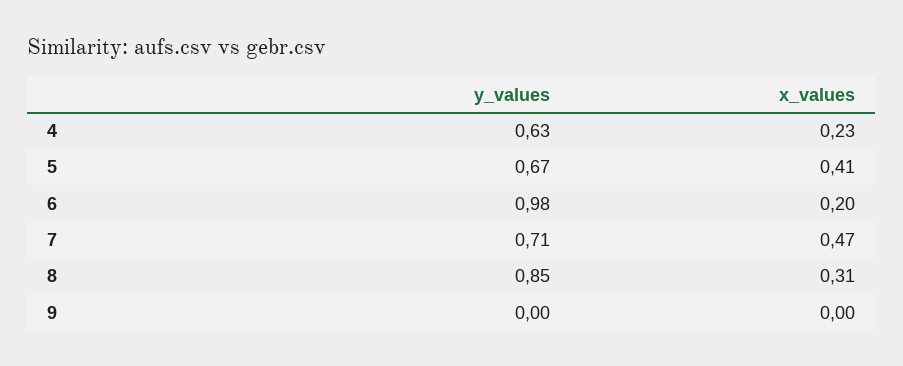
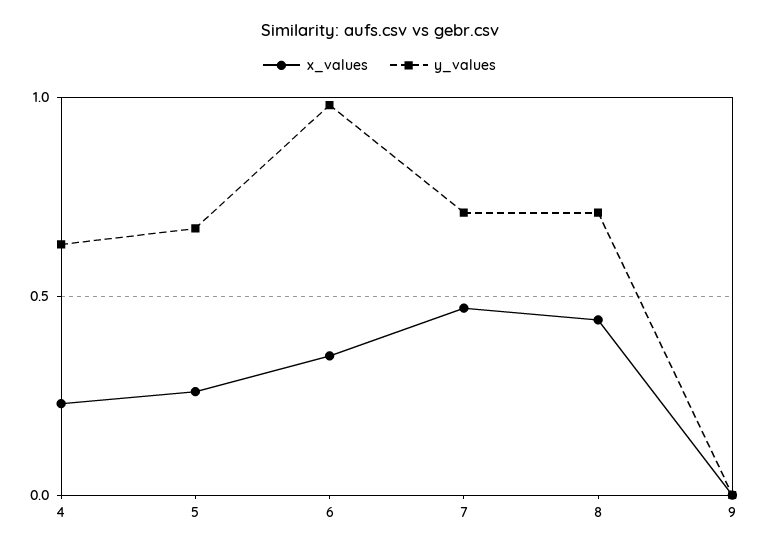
  {
    "y_values": {
      "4": 0.63,
      "5": 0.67,
      "6": 0.98,
      "7": 0.71,
-     "8": 0.85,
+     "8": 0.7,
      "9": 0
    },
    "x_values": {
      "4": 0.23,
-     "5": 0.41,
+     "5": 0.25,
-     "6": 0.2,
+     "6": 0.35,
      "7": 0.47,
-     "8": 0.31,
+     "8": 0.45,
      "9": 0
    }
  }

